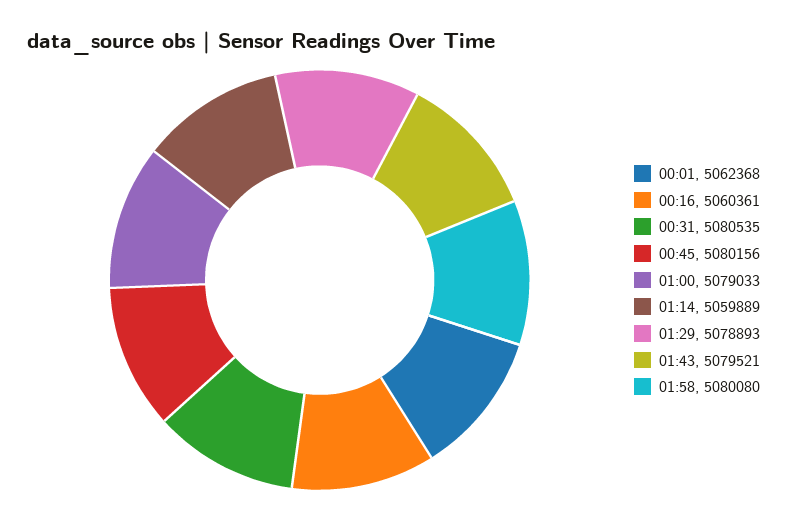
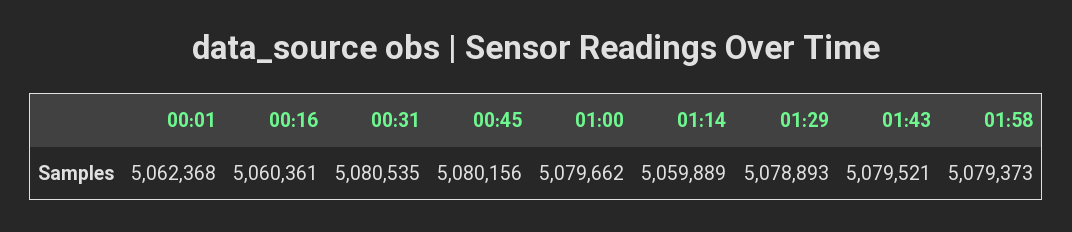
  {
    "00:01": 5062368,
    "00:16": 5060361,
    "00:31": 5080535,
    "00:45": 5080156,
-   "01:00": 5079033,
+   "01:00": 5079662,
    "01:14": 5059889,
    "01:29": 5078893,
    "01:43": 5079521,
-   "01:58": 5080080
+   "01:58": 5079373
  }

